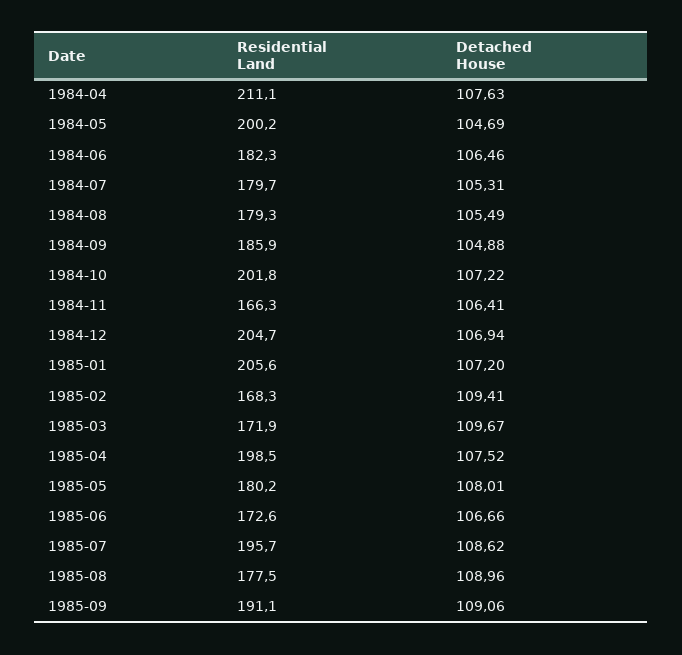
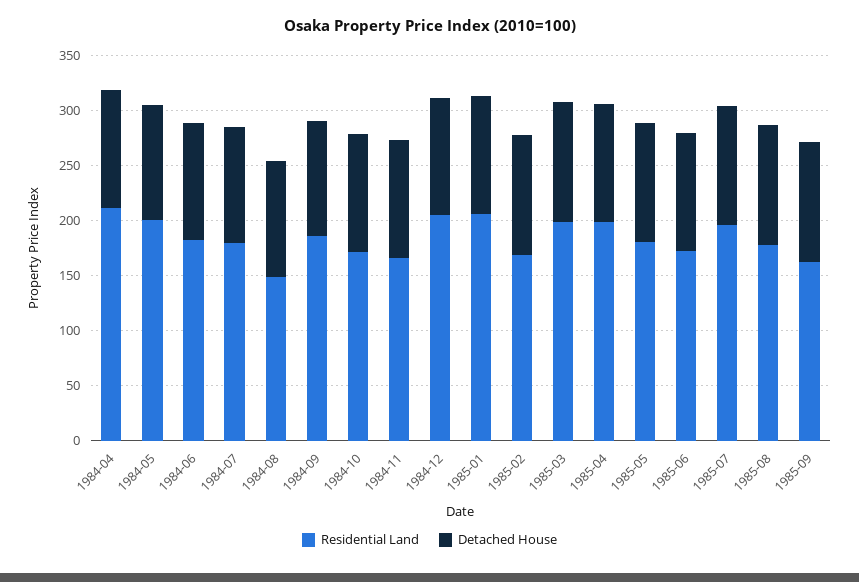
  {
    "Residential Land": {
      "1984-04": 211.1,
      "1984-05": 200.2,
      "1984-06": 182.3,
      "1984-07": 179.7,
-     "1984-08": 179.3,
+     "1984-08": 150,
      "1984-09": 185.9,
-     "1984-10": 201.8,
+     "1984-10": 170,
      "1984-11": 166.3,
      "1984-12": 204.7,
      "1985-01": 205.6,
      "1985-02": 168.3,
-     "1985-03": 171.9,
+     "1985-03": 200,
      "1985-04": 198.5,
      "1985-05": 180.2,
      "1985-06": 172.6,
      "1985-07": 195.7,
      "1985-08": 177.5,
-     "1985-09": 191.1
+     "1985-09": 160
    },
    "Detached House": {
      "1984-04": 107.63,
      "1984-05": 104.69,
      "1984-06": 106.46,
      "1984-07": 105.31,
      "1984-08": 105.49,
      "1984-09": 104.88,
      "1984-10": 107.22,
      "1984-11": 106.41,
      "1984-12": 106.94,
      "1985-01": 107.2,
      "1985-02": 109.41,
      "1985-03": 109.67,
      "1985-04": 107.52,
      "1985-05": 108.01,
      "1985-06": 106.66,
      "1985-07": 108.62,
      "1985-08": 108.96,
      "1985-09": 109.06
    }
  }

